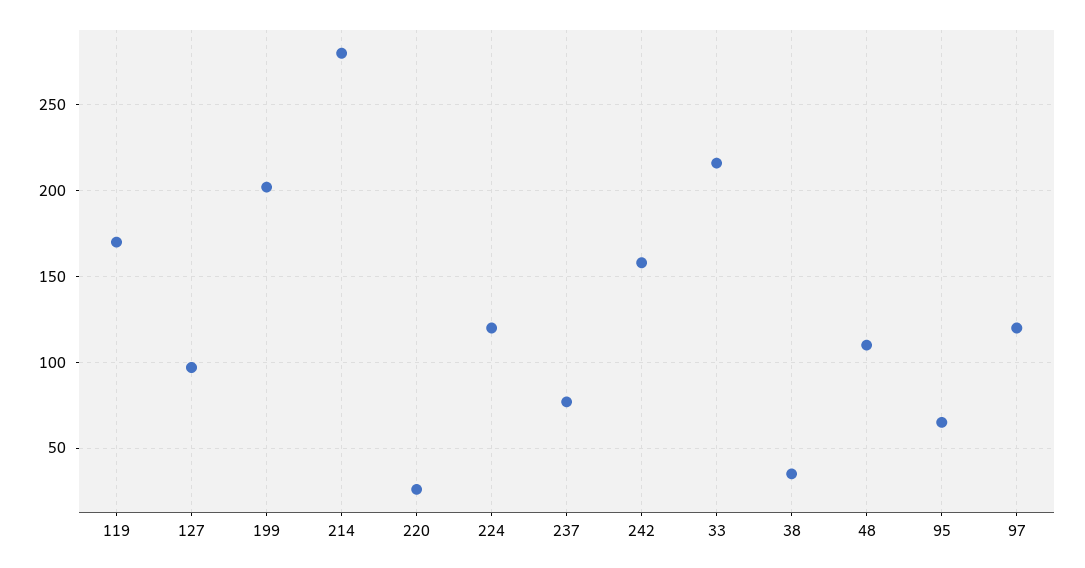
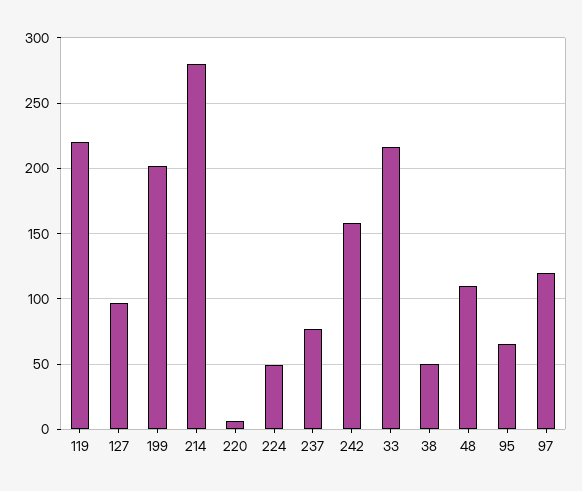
  {
-   "119": 170,
+   "119": 220,
    "127": 95,
    "199": 200,
    "214": 280,
-   "220": 25,
+   "220": 5,
-   "224": 120,
+   "224": 50,
    "237": 75,
    "242": 160,
    "33": 215,
-   "38": 35,
+   "38": 50,
    "48": 110,
    "95": 65,
    "97": 120
  }

